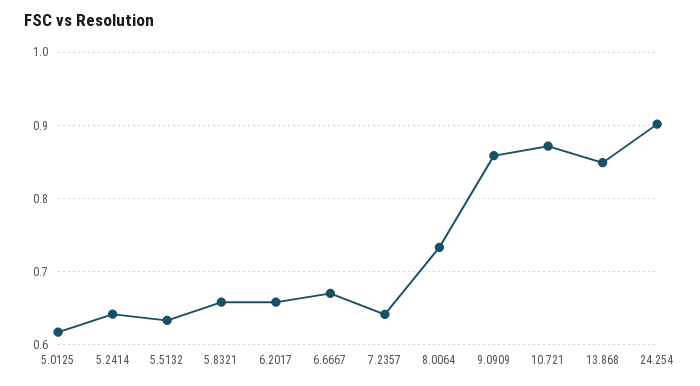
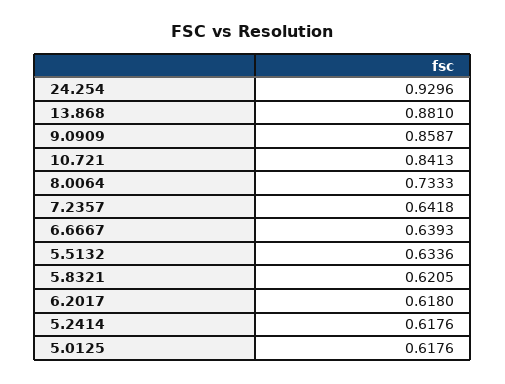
  {
    "5.0125": 0.6176,
-   "5.2414": 0.64,
+   "5.2414": 0.6176,
    "5.5132": 0.6336,
-   "5.8321": 0.66,
+   "5.8321": 0.6205,
-   "6.2017": 0.66,
+   "6.2017": 0.618,
-   "6.6667": 0.67,
+   "6.6667": 0.6393,
    "7.2357": 0.6418,
    "8.0064": 0.7333,
    "9.0909": 0.8587,
-   "10.721": 0.87,
+   "10.721": 0.8413,
-   "13.868": 0.85,
+   "13.868": 0.881,
-   "24.254": 0.9
+   "24.254": 0.9296
  }

